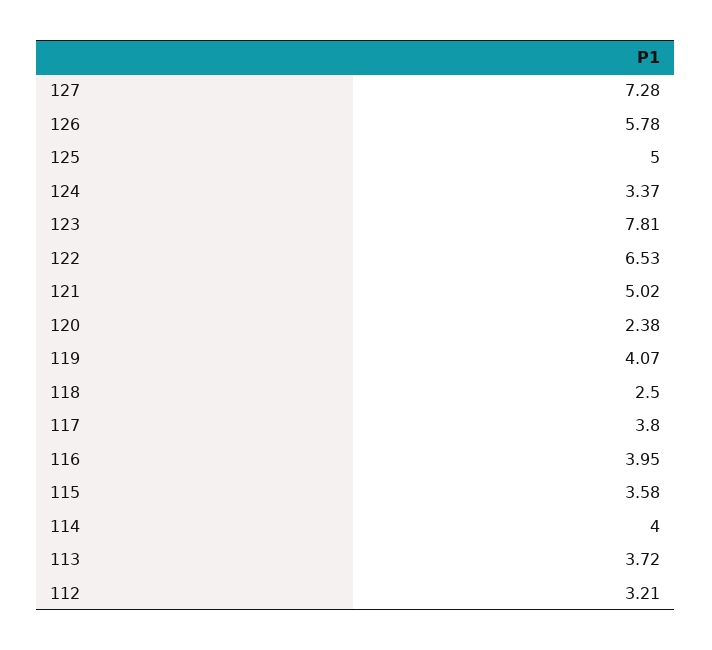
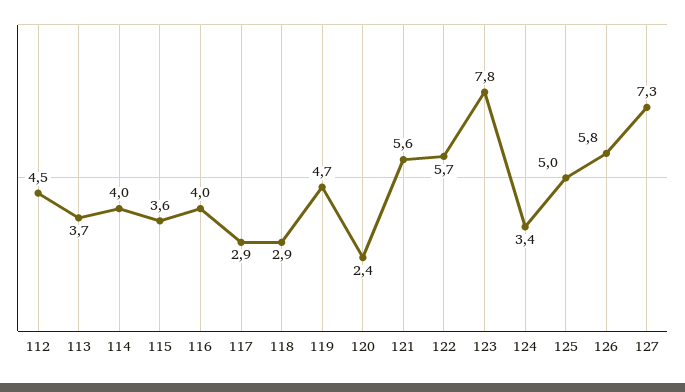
  {
    "127": 7.28,
    "126": 5.78,
    "125": 5,
    "124": 3.37,
    "123": 7.81,
-   "122": 6.53,
+   "122": 5.7,
-   "121": 5.02,
+   "121": 5.6,
    "120": 2.38,
-   "119": 4.07,
+   "119": 4.7,
-   "118": 2.5,
+   "118": 2.9,
-   "117": 3.8,
+   "117": 2.9,
    "116": 3.95,
    "115": 3.58,
    "114": 4,
    "113": 3.72,
-   "112": 3.21
+   "112": 4.5
  }

